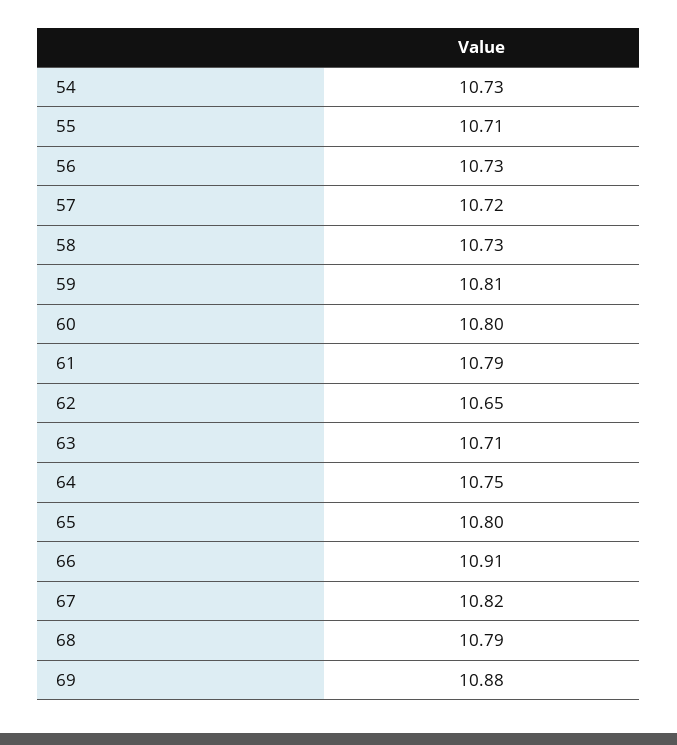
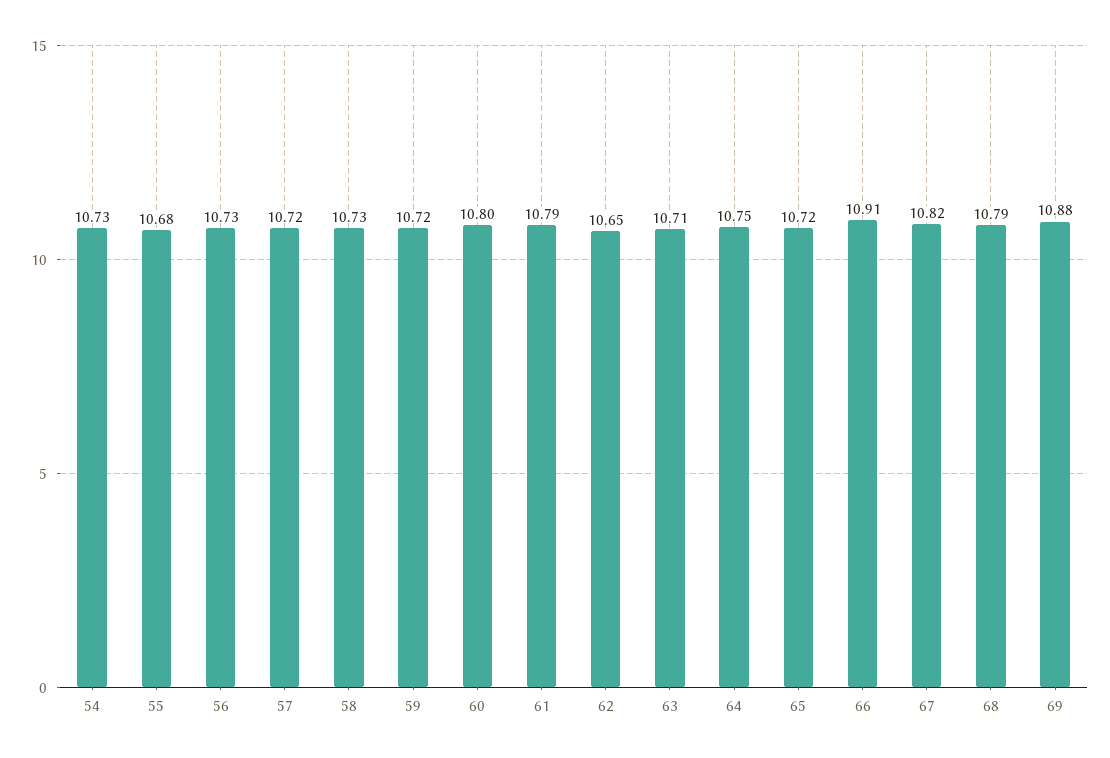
  {
    "54": 10.73,
-   "55": 10.71,
+   "55": 10.68,
    "56": 10.73,
    "57": 10.72,
    "58": 10.73,
-   "59": 10.81,
+   "59": 10.72,
    "60": 10.8,
    "61": 10.79,
    "62": 10.65,
    "63": 10.71,
    "64": 10.75,
-   "65": 10.8,
+   "65": 10.72,
    "66": 10.91,
    "67": 10.82,
    "68": 10.79,
    "69": 10.88
  }

